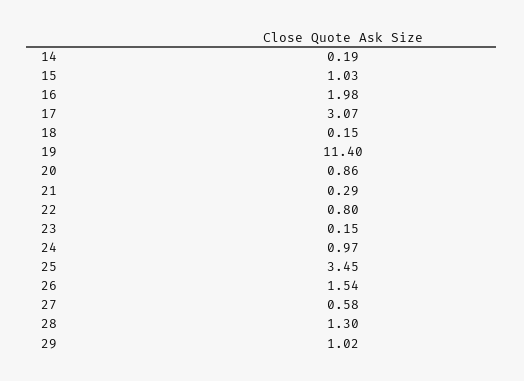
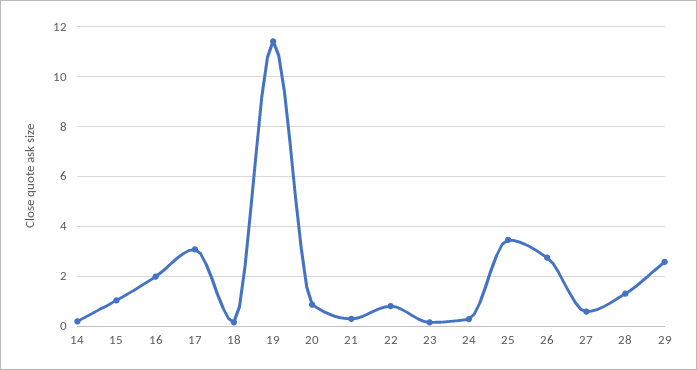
  {
    "14": 0.19,
    "15": 1.03,
    "16": 1.98,
    "17": 3.07,
    "18": 0.15,
    "19": 11.4,
    "20": 0.86,
    "21": 0.29,
    "22": 0.8,
    "23": 0.15,
-   "24": 0.97,
+   "24": 0.25,
    "25": 3.45,
-   "26": 1.54,
+   "26": 2.75,
    "27": 0.58,
    "28": 1.3,
-   "29": 1.02
+   "29": 2.5
  }

